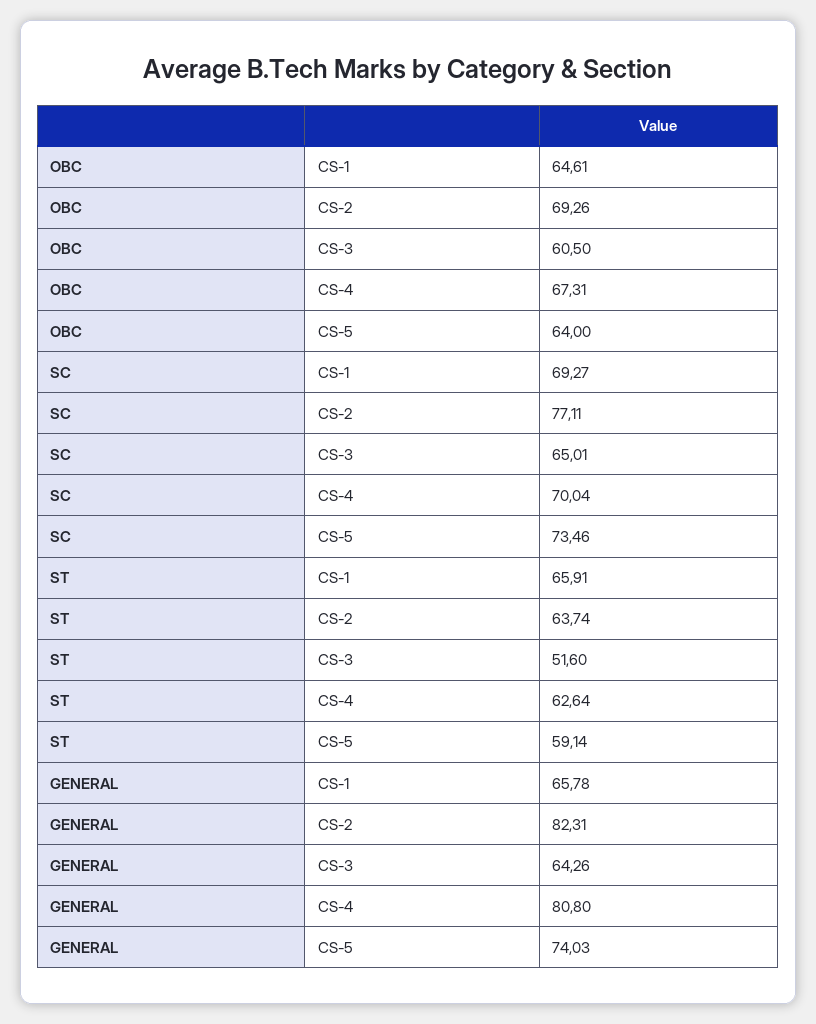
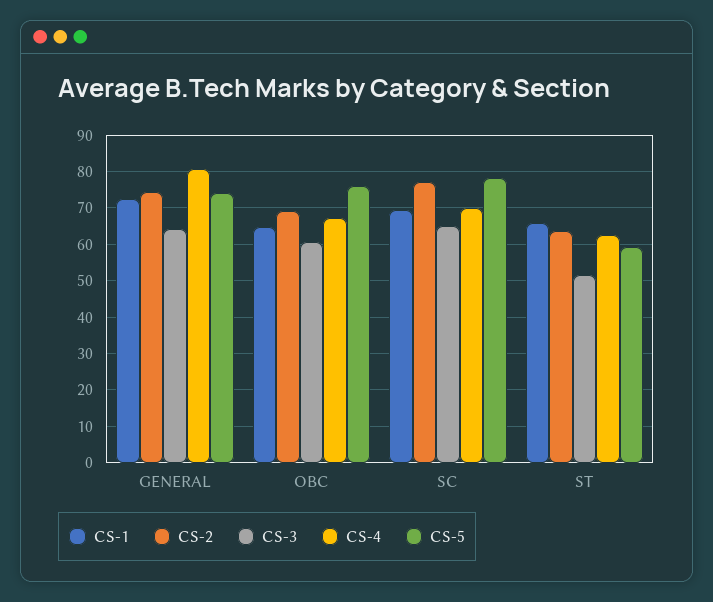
  {
    "CS-1": {
      "OBC": 64.61,
      "SC": 69.27,
      "ST": 65.91,
-     "GENERAL": 65.78
+     "GENERAL": 72
    },
    "CS-2": {
      "OBC": 69.26,
      "SC": 77.11,
      "ST": 63.74,
-     "GENERAL": 82.31
+     "GENERAL": 74
    },
    "CS-3": {
      "OBC": 60.5,
      "SC": 65.01,
      "ST": 51.6,
      "GENERAL": 64.26
    },
    "CS-4": {
      "OBC": 67.31,
      "SC": 70.04,
      "ST": 62.64,
      "GENERAL": 80.8
    },
    "CS-5": {
-     "OBC": 64,
+     "OBC": 76,
-     "SC": 73.46,
+     "SC": 78,
      "ST": 59.14,
      "GENERAL": 74.03
    }
  }

